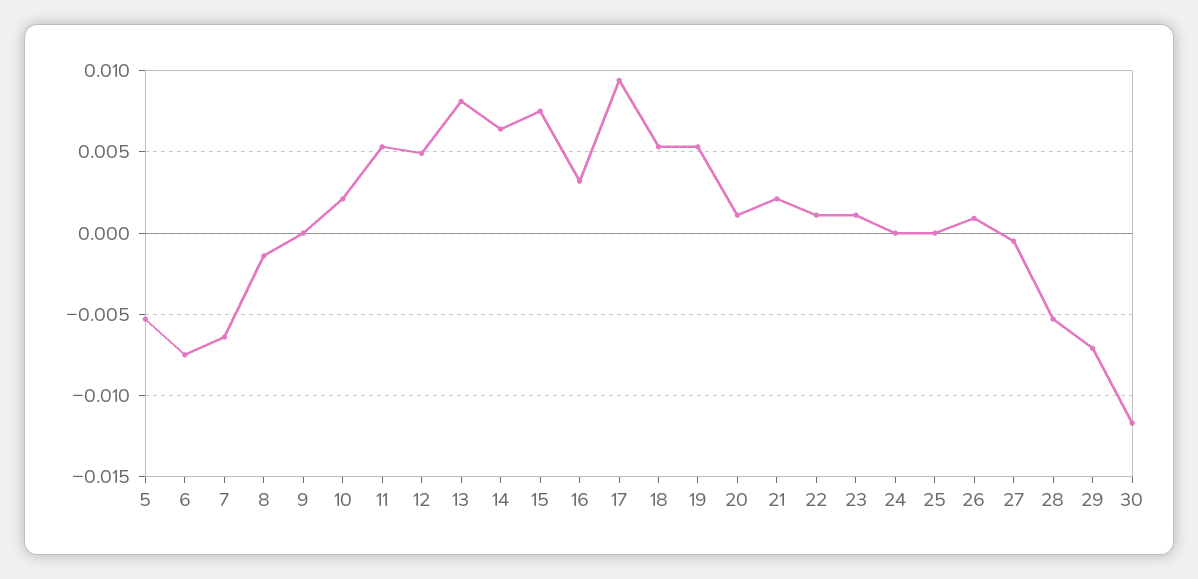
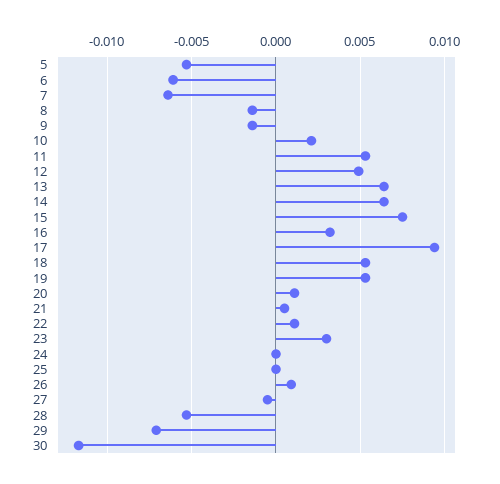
  {
    "5": -0.0055,
-   "6": -0.0075,
+   "6": -0.006,
    "7": -0.0065,
    "8": -0.0015,
-   "9": 0,
+   "9": -0.0015,
    "10": 0.002,
    "11": 0.0055,
    "12": 0.005,
-   "13": 0.008,
+   "13": 0.0065,
    "14": 0.0065,
    "15": 0.0075,
    "16": 0.003,
    "17": 0.0095,
    "18": 0.0055,
    "19": 0.0055,
    "20": 0.001,
-   "21": 0.002,
+   "21": 0.0005,
    "22": 0.001,
-   "23": 0.001,
+   "23": 0.003,
    "24": 0,
    "25": 0,
    "26": 0.001,
    "27": -0.0005,
    "28": -0.0055,
    "29": -0.007,
    "30": -0.0115
  }

